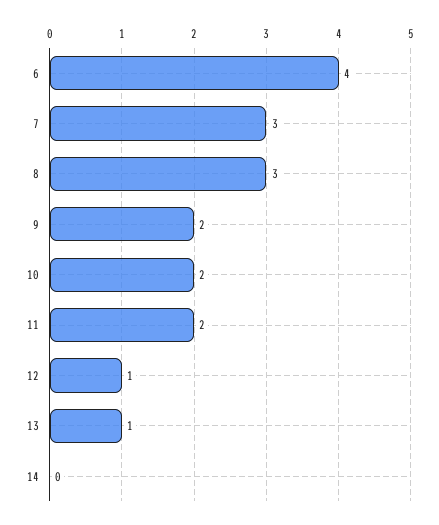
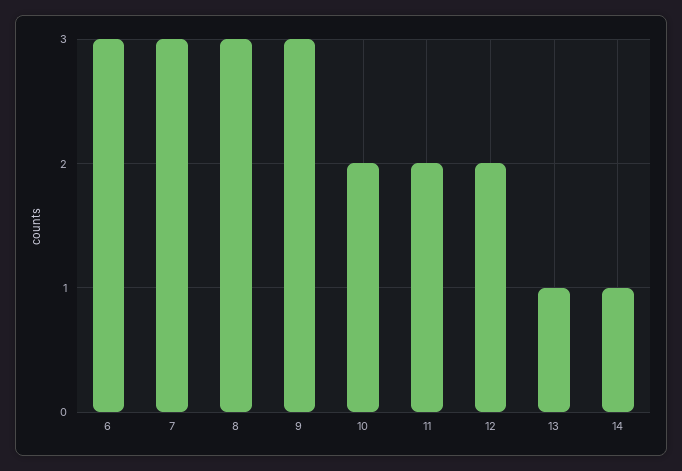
  {
-   "6": 4,
+   "6": 3,
    "7": 3,
    "8": 3,
-   "9": 2,
+   "9": 3,
    "10": 2,
    "11": 2,
-   "12": 1,
+   "12": 2,
    "13": 1,
-   "14": 0
+   "14": 1
  }

